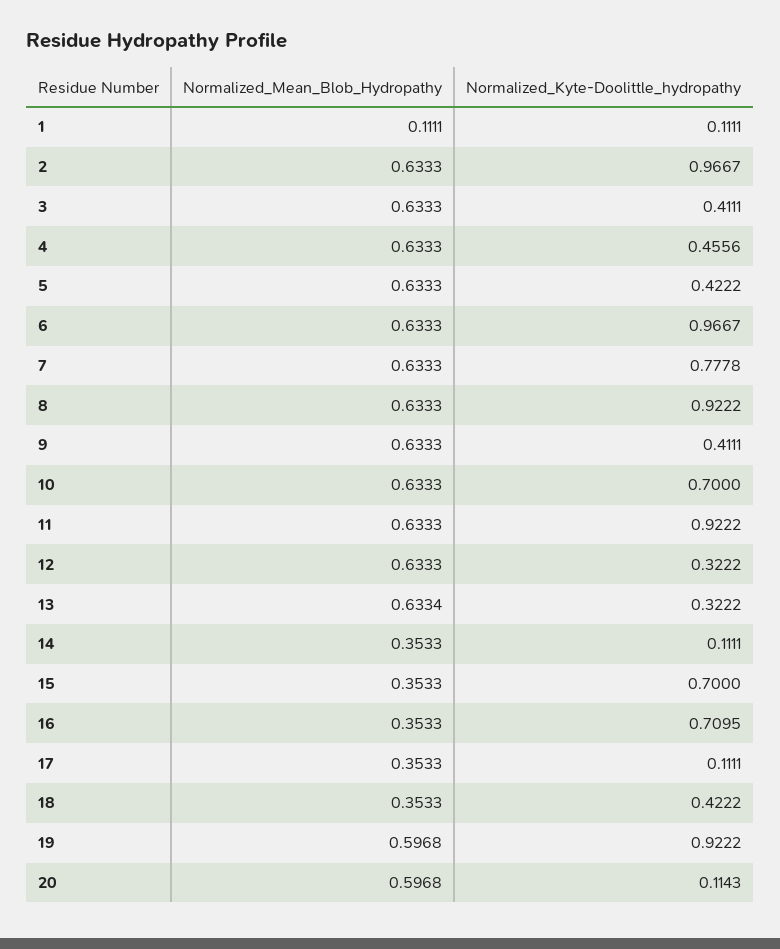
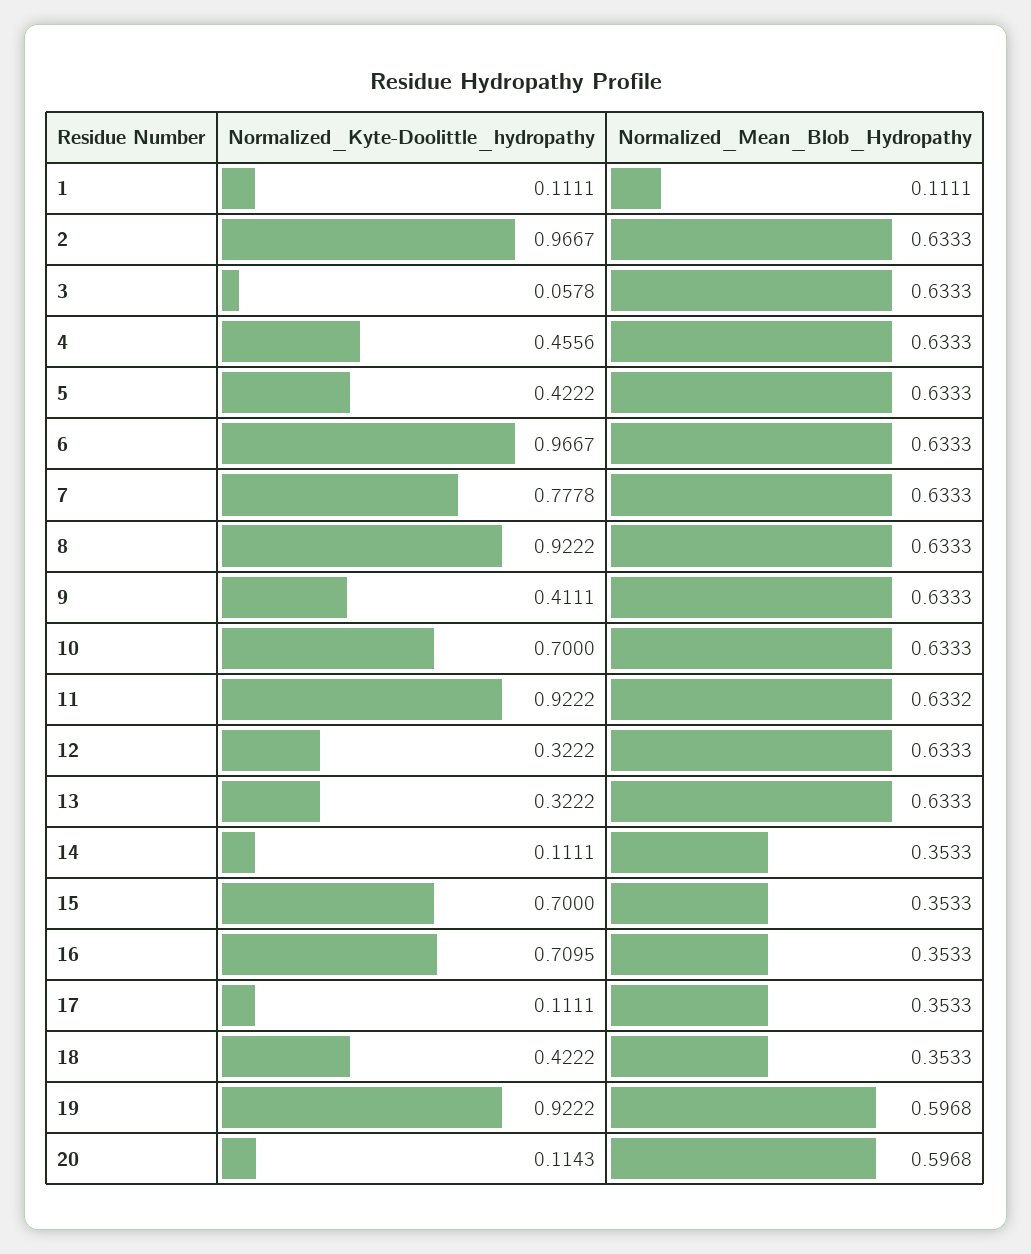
  {
    "Normalized_Mean_Blob_Hydropathy": {
      "1": 0.1111,
      "2": 0.6333,
      "3": 0.6333,
      "4": 0.6333,
      "5": 0.6333,
      "6": 0.6333,
      "7": 0.6333,
      "8": 0.6333,
      "9": 0.6333,
      "10": 0.6333,
-     "11": 0.6333,
+     "11": 0.6332,
      "12": 0.6333,
-     "13": 0.6334,
+     "13": 0.6333,
      "14": 0.3533,
      "15": 0.3533,
      "16": 0.3533,
      "17": 0.3533,
      "18": 0.3533,
      "19": 0.5968,
      "20": 0.5968
    },
    "Normalized_Kyte-Doolittle_hydropathy": {
      "1": 0.1111,
      "2": 0.9667,
-     "3": 0.4111,
+     "3": 0.0578,
      "4": 0.4556,
      "5": 0.4222,
      "6": 0.9667,
      "7": 0.7778,
      "8": 0.9222,
      "9": 0.4111,
      "10": 0.7,
      "11": 0.9222,
      "12": 0.3222,
      "13": 0.3222,
      "14": 0.1111,
      "15": 0.7,
      "16": 0.7095,
      "17": 0.1111,
      "18": 0.4222,
      "19": 0.9222,
      "20": 0.1143
    }
  }

